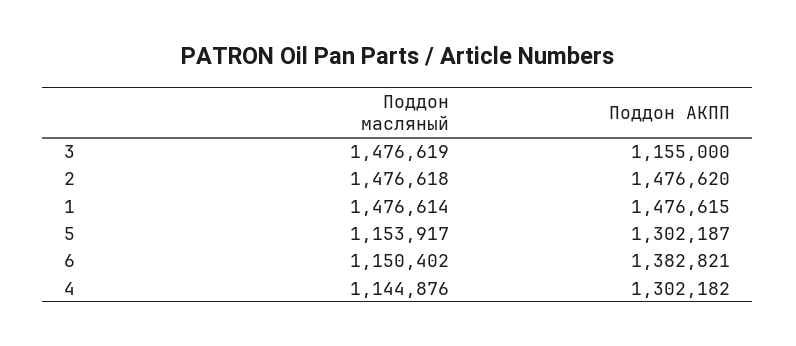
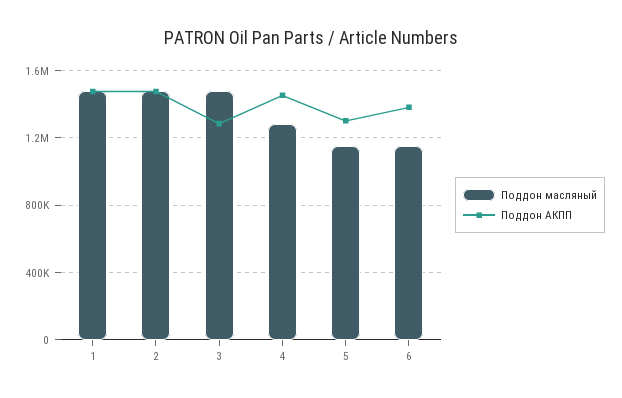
  {
    "Поддон масляный": {
      "3": 1476619,
      "2": 1476618,
      "1": 1476614,
      "5": 1153917,
      "6": 1150402,
-     "4": 1144876
+     "4": 1300000
    },
    "Поддон АКПП": {
-     "3": 1155000,
+     "3": 1300000,
      "2": 1476620,
      "1": 1476615,
      "5": 1302187,
      "6": 1382821,
-     "4": 1302182
+     "4": 1450000
    }
  }

